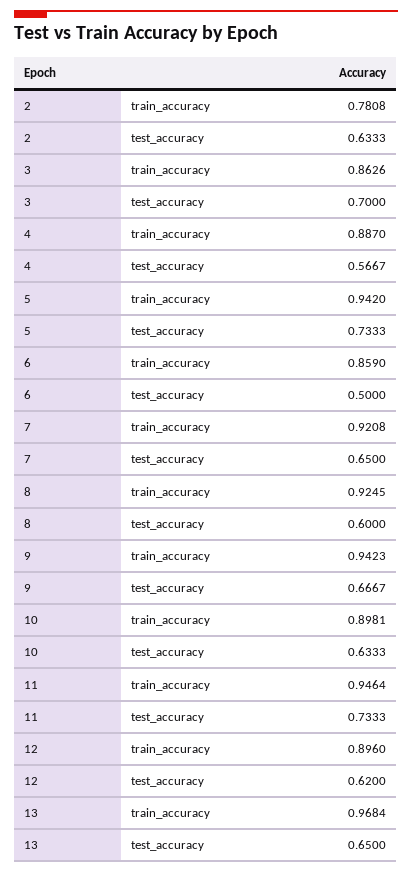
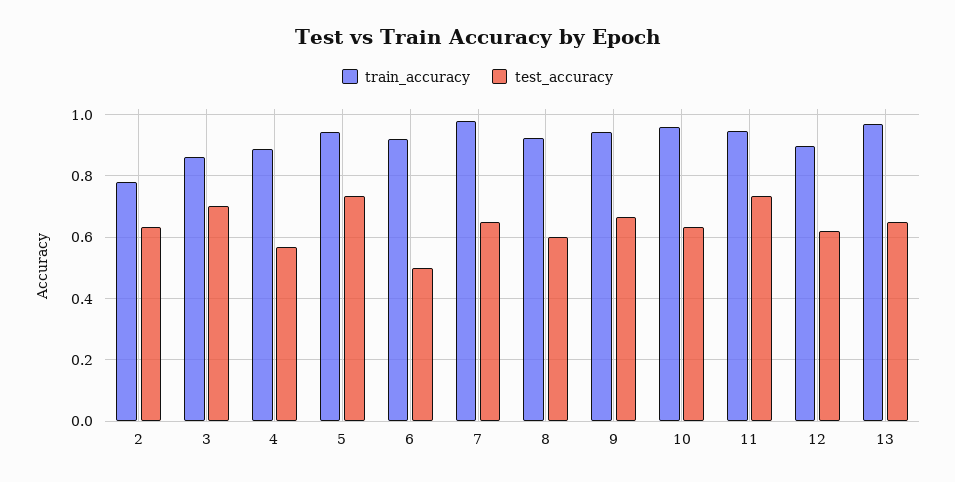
  {
    "train_accuracy": {
      "2": 0.7808,
      "3": 0.8626,
      "4": 0.887,
      "5": 0.942,
-     "6": 0.859,
+     "6": 0.92,
-     "7": 0.9208,
+     "7": 0.98,
      "8": 0.9245,
      "9": 0.9423,
-     "10": 0.8981,
+     "10": 0.96,
      "11": 0.9464,
      "12": 0.896,
      "13": 0.9684
    },
    "test_accuracy": {
      "2": 0.6333,
      "3": 0.7,
      "4": 0.5667,
      "5": 0.7333,
      "6": 0.5,
      "7": 0.65,
      "8": 0.6,
      "9": 0.6667,
      "10": 0.6333,
      "11": 0.7333,
      "12": 0.62,
      "13": 0.65
    }
  }

